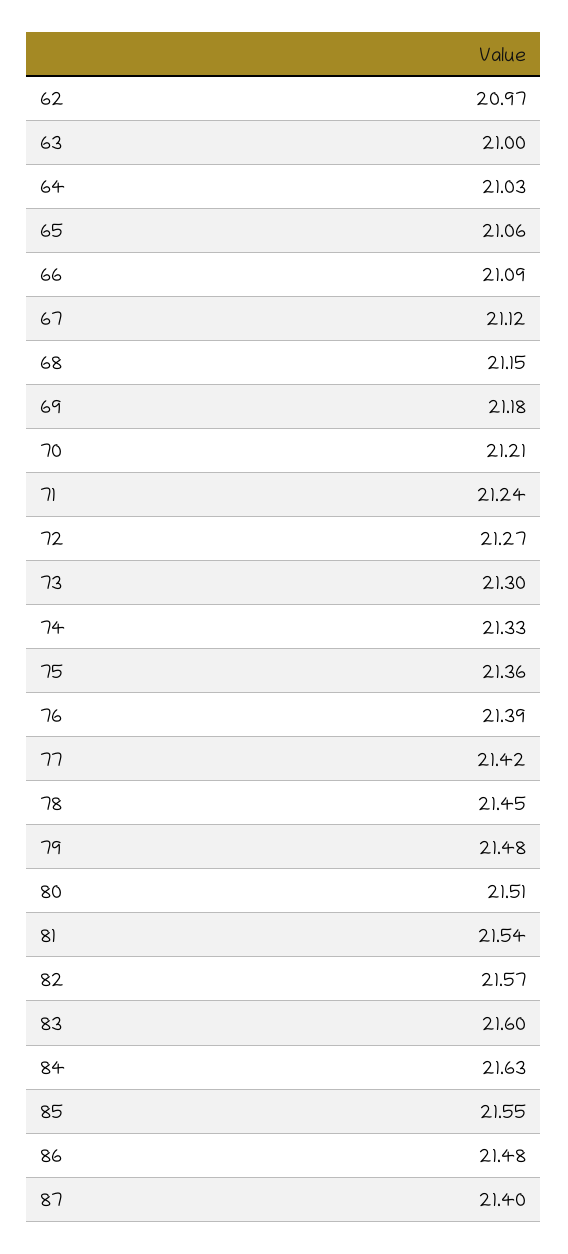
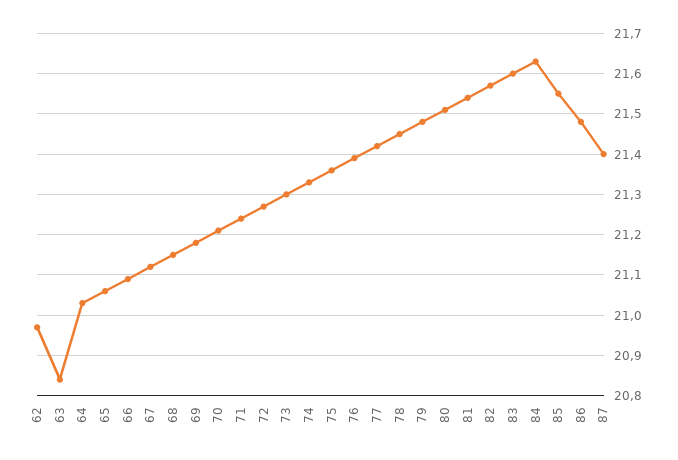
  {
    "62": 20.97,
-   "63": 21,
+   "63": 20.85,
    "64": 21.03,
    "65": 21.06,
    "66": 21.09,
    "67": 21.12,
    "68": 21.15,
    "69": 21.18,
    "70": 21.21,
    "71": 21.24,
    "72": 21.27,
    "73": 21.3,
    "74": 21.33,
    "75": 21.36,
    "76": 21.39,
    "77": 21.42,
    "78": 21.45,
    "79": 21.48,
    "80": 21.51,
    "81": 21.54,
    "82": 21.57,
    "83": 21.6,
    "84": 21.63,
    "85": 21.55,
    "86": 21.48,
    "87": 21.4
  }

